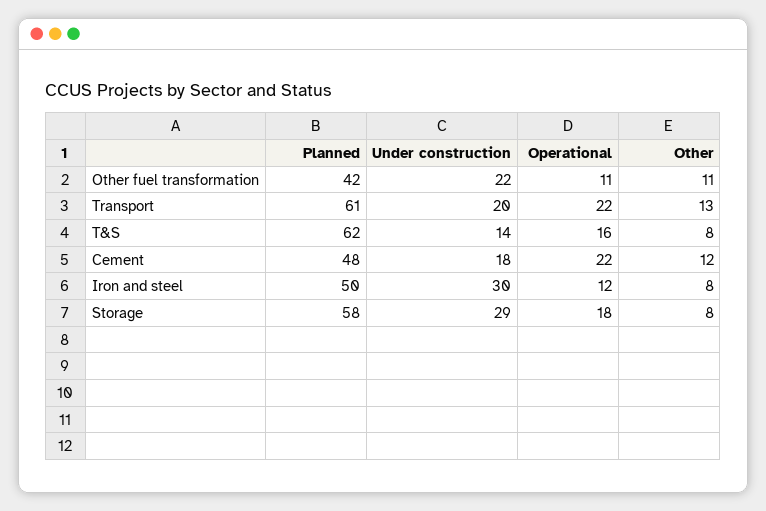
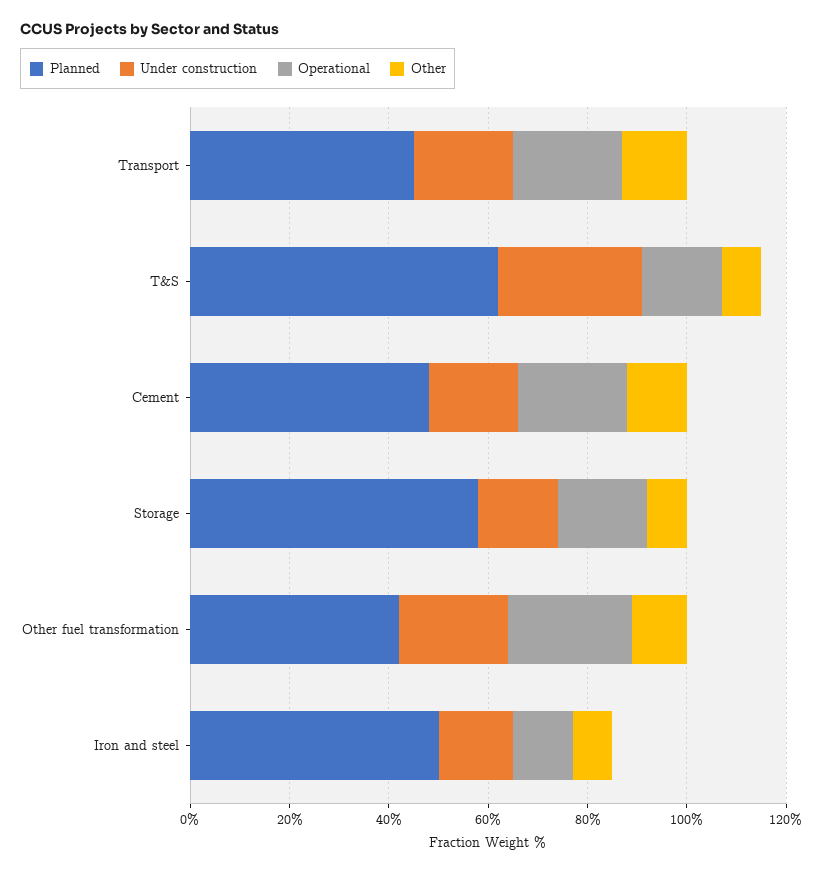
  {
    "Planned": {
      "Other fuel transformation": 42,
-     "Transport": 61,
+     "Transport": 45,
      "T&S": 62,
      "Cement": 48,
      "Iron and steel": 50,
      "Storage": 58
    },
    "Under construction": {
      "Other fuel transformation": 22,
      "Transport": 20,
-     "T&S": 14,
+     "T&S": 30,
      "Cement": 18,
-     "Iron and steel": 30,
+     "Iron and steel": 15,
-     "Storage": 29
+     "Storage": 15
    },
    "Operational": {
-     "Other fuel transformation": 11,
+     "Other fuel transformation": 25,
      "Transport": 22,
      "T&S": 16,
      "Cement": 22,
      "Iron and steel": 12,
      "Storage": 18
    },
    "Other": {
      "Other fuel transformation": 11,
      "Transport": 13,
      "T&S": 8,
      "Cement": 12,
      "Iron and steel": 8,
      "Storage": 8
    }
  }

